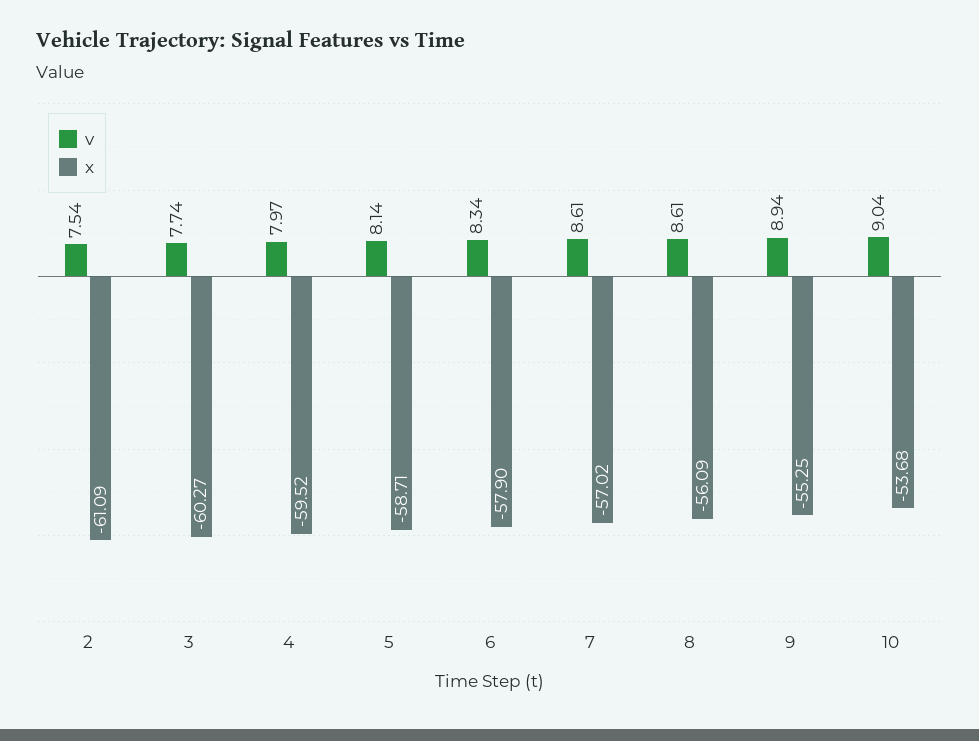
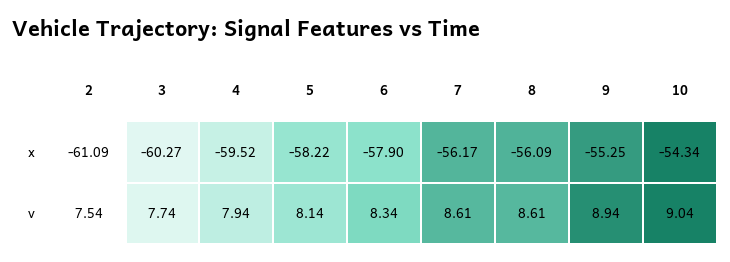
  {
    "v": {
      "2": 7.54,
      "3": 7.74,
-     "4": 7.97,
+     "4": 7.94,
      "5": 8.14,
      "6": 8.34,
      "7": 8.61,
      "8": 8.61,
      "9": 8.94,
      "10": 9.04
    },
    "x": {
      "2": -61.09,
      "3": -60.27,
      "4": -59.52,
-     "5": -58.71,
+     "5": -58.22,
      "6": -57.9,
-     "7": -57.02,
+     "7": -56.17,
      "8": -56.09,
      "9": -55.25,
-     "10": -53.68
+     "10": -54.34
    }
  }

